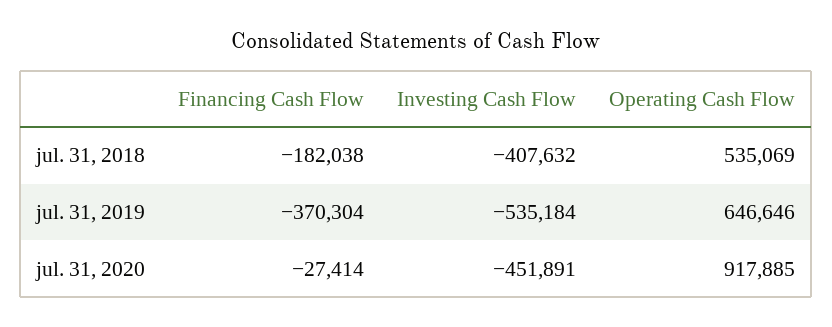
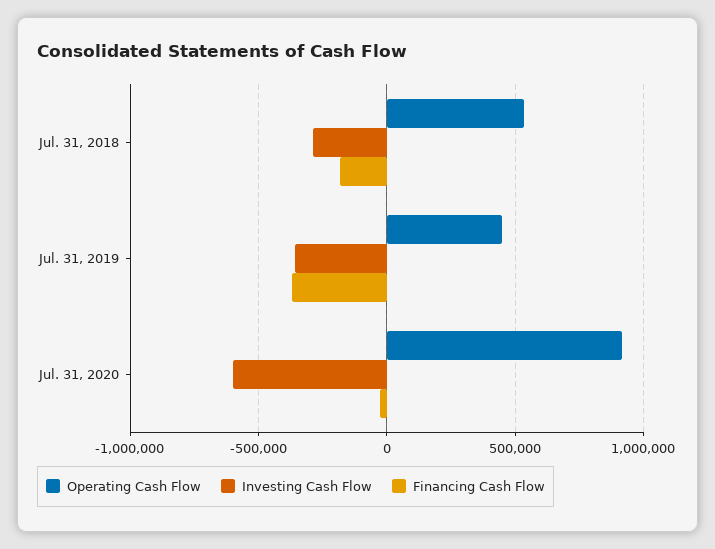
  {
    "Financing Cash Flow": {
      "jul. 31, 2018": -182038,
      "jul. 31, 2019": -370304,
      "jul. 31, 2020": -27414
    },
    "Investing Cash Flow": {
-     "jul. 31, 2018": -407632,
+     "jul. 31, 2018": -300000,
-     "jul. 31, 2019": -535184,
+     "jul. 31, 2019": -350000,
-     "jul. 31, 2020": -451891
+     "jul. 31, 2020": -600000
    },
    "Operating Cash Flow": {
      "jul. 31, 2018": 535069,
-     "jul. 31, 2019": 646646,
+     "jul. 31, 2019": 450000,
      "jul. 31, 2020": 917885
    }
  }

